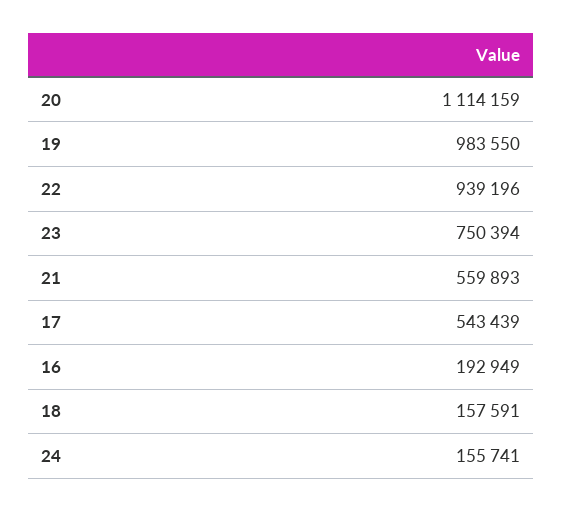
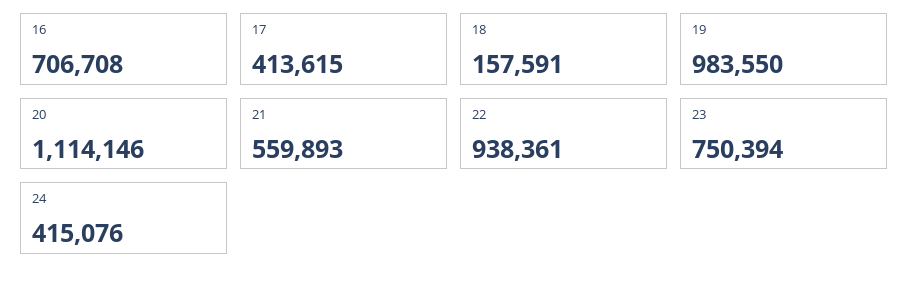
  {
-   "20": 1114159,
+   "20": 1114146,
    "19": 983550,
-   "22": 939196,
+   "22": 938361,
    "23": 750394,
    "21": 559893,
-   "17": 543439,
+   "17": 413615,
-   "16": 192949,
+   "16": 706708,
    "18": 157591,
-   "24": 155741
+   "24": 415076
  }

